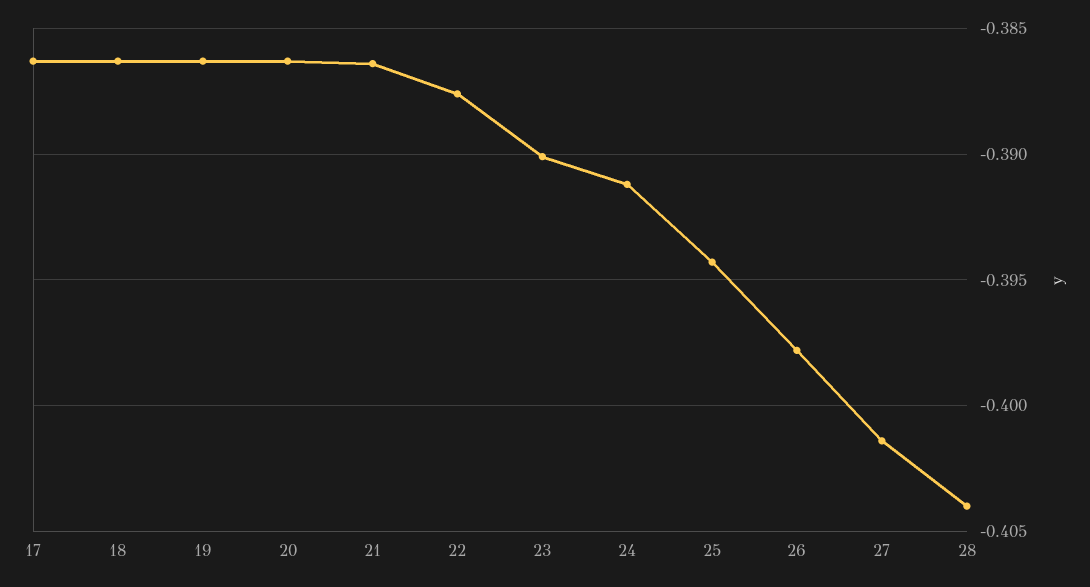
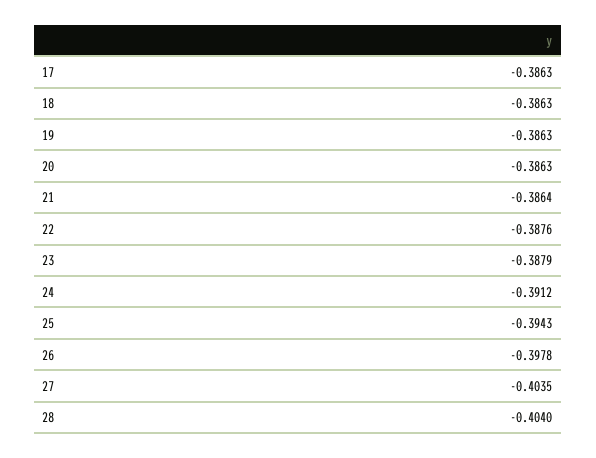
  {
    "17": -0.3863,
    "18": -0.3863,
    "19": -0.3863,
    "20": -0.3863,
    "21": -0.3864,
    "22": -0.3876,
-   "23": -0.39,
+   "23": -0.3879,
    "24": -0.3912,
    "25": -0.3943,
    "26": -0.3978,
-   "27": -0.4015,
+   "27": -0.4035,
    "28": -0.404
  }

